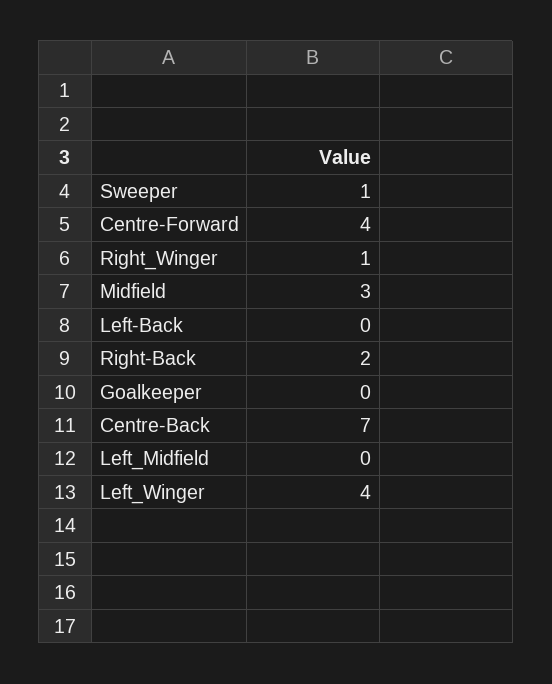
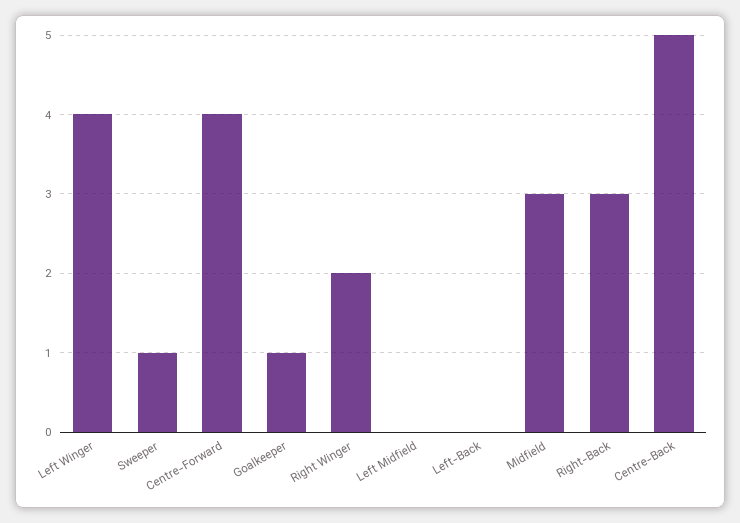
  {
    "Sweeper": 1,
    "Centre-Forward": 4,
-   "Right_Winger": 1,
+   "Right_Winger": 2,
    "Midfield": 3,
    "Left-Back": 0,
-   "Right-Back": 2,
+   "Right-Back": 3,
-   "Goalkeeper": 0,
+   "Goalkeeper": 1,
-   "Centre-Back": 7,
+   "Centre-Back": 5,
    "Left_Midfield": 0,
    "Left_Winger": 4
  }

